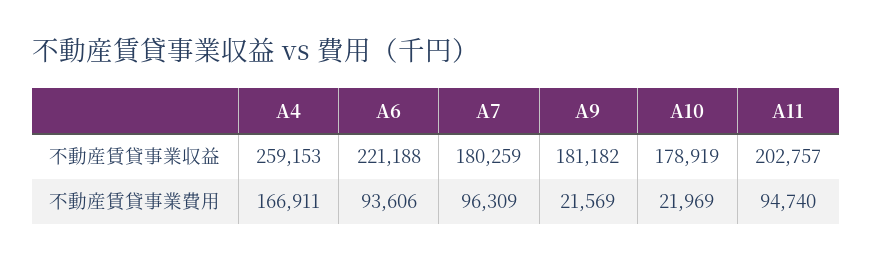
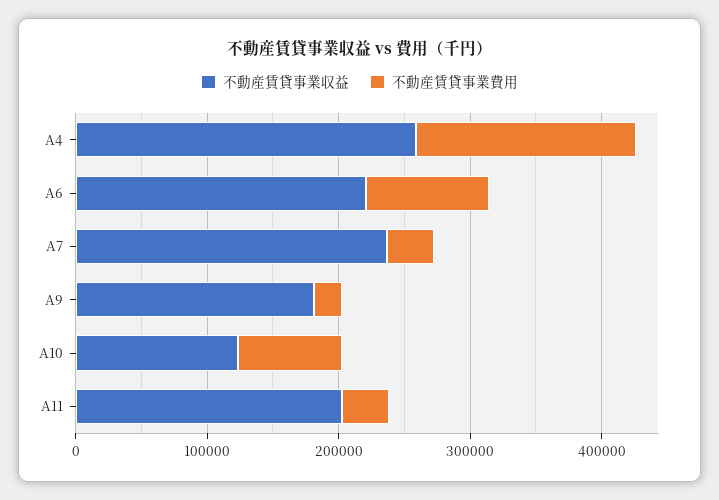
  {
    "不動産賃貸事業収益": {
      "A4": 259153,
      "A6": 221188,
-     "A7": 180259,
+     "A7": 240000,
      "A9": 181182,
-     "A10": 178919,
+     "A10": 120000,
      "A11": 202757
    },
    "不動産賃貸事業費用": {
      "A4": 166911,
      "A6": 93606,
-     "A7": 96309,
+     "A7": 40000,
      "A9": 21569,
-     "A10": 21969,
+     "A10": 80000,
-     "A11": 94740
+     "A11": 40000
    }
  }

